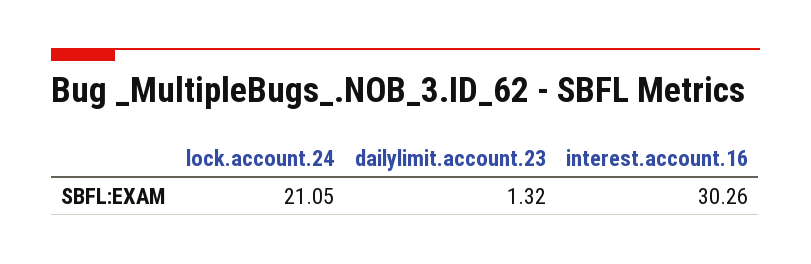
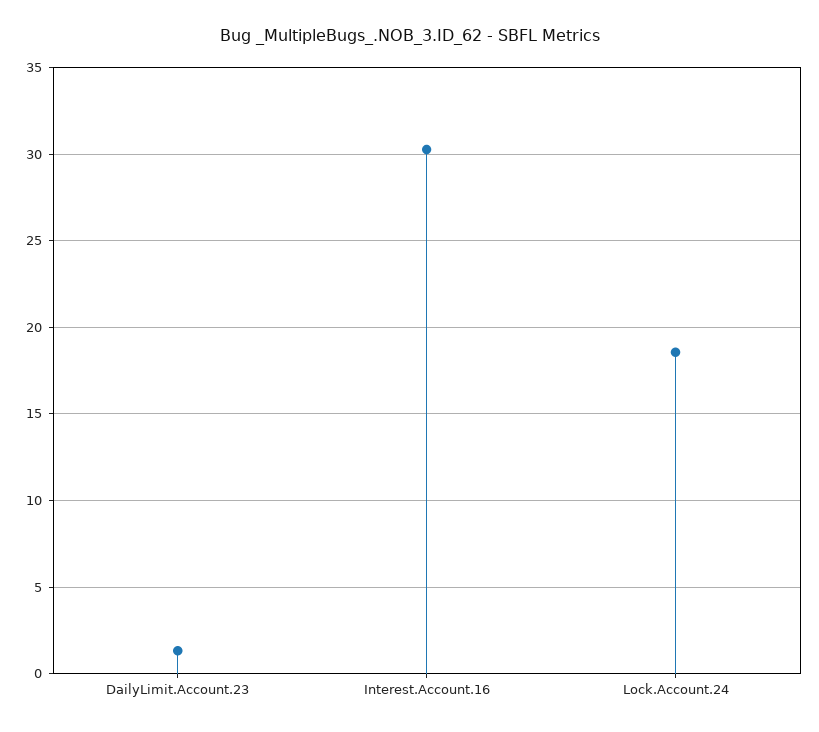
  {
-   "lock.account.24": 21.05,
+   "lock.account.24": 18.5,
    "dailylimit.account.23": 1.32,
    "interest.account.16": 30.26
  }

